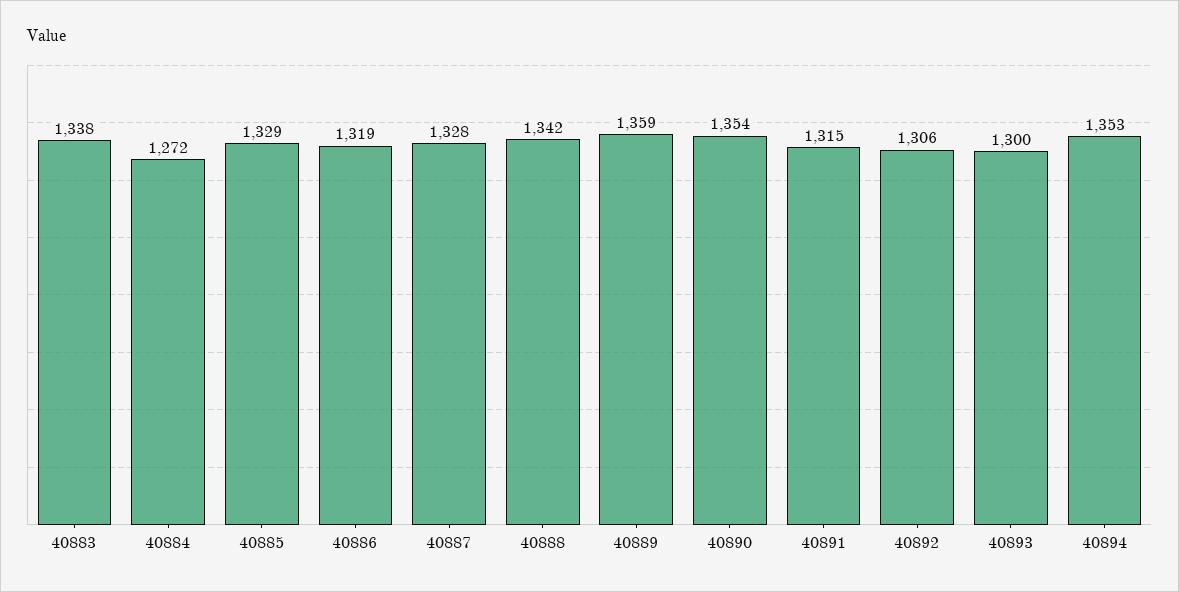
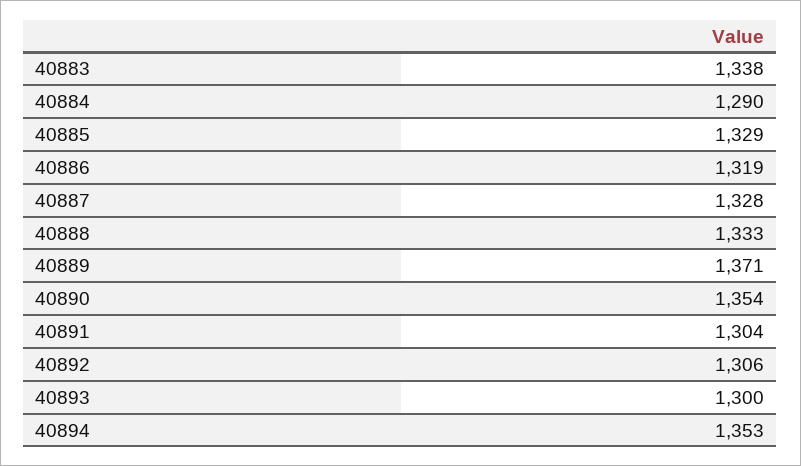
  {
    "40883": 1338,
-   "40884": 1272,
+   "40884": 1290,
    "40885": 1329,
    "40886": 1319,
    "40887": 1328,
-   "40888": 1342,
+   "40888": 1333,
-   "40889": 1359,
+   "40889": 1371,
    "40890": 1354,
-   "40891": 1315,
+   "40891": 1304,
    "40892": 1306,
    "40893": 1300,
    "40894": 1353
  }

